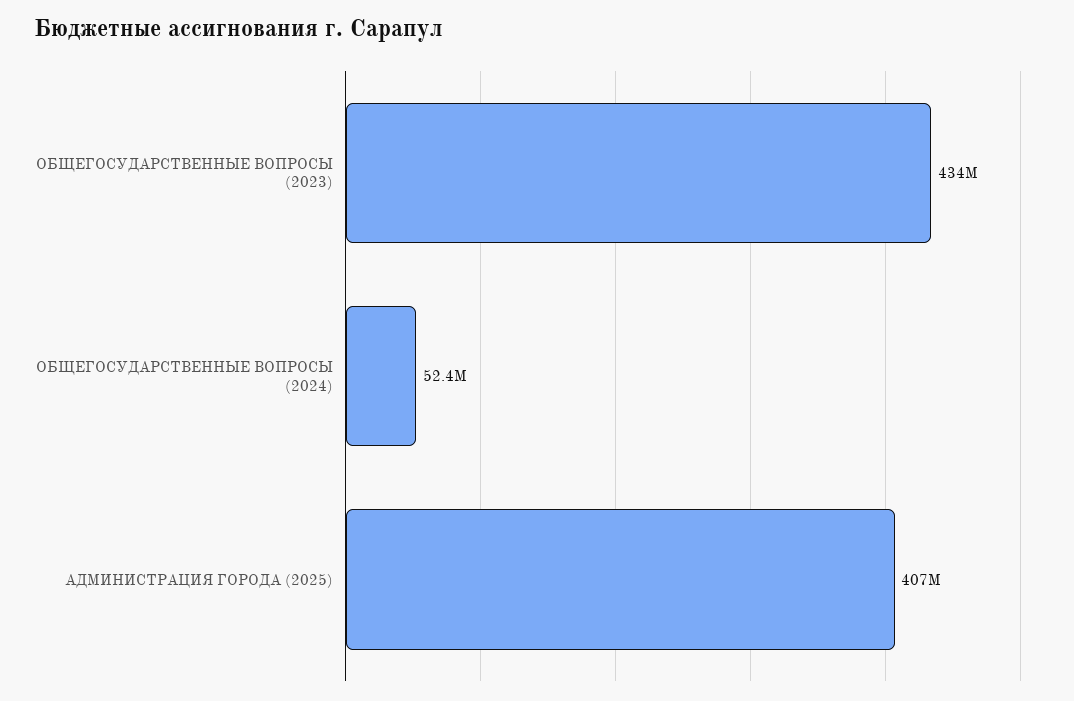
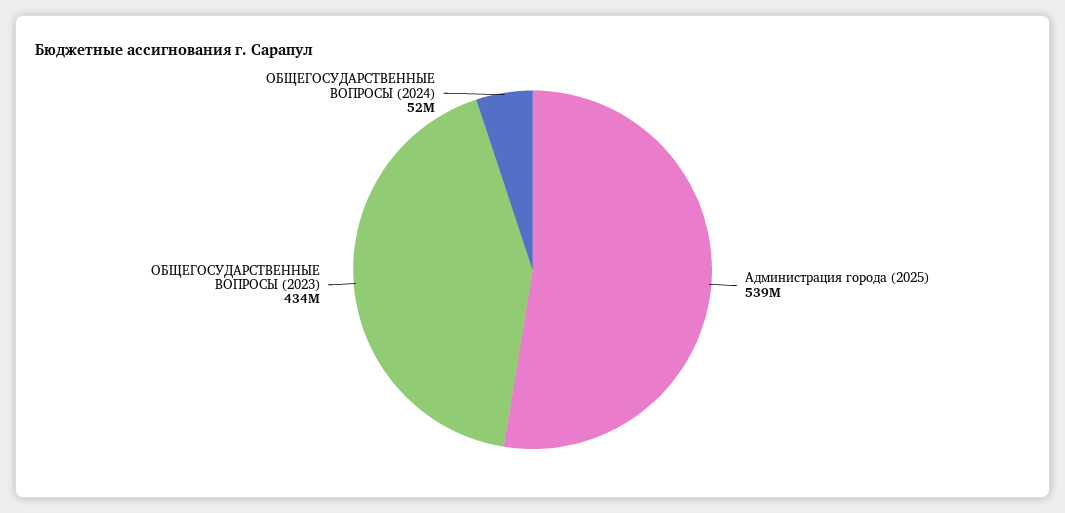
  {
    "ОБЩЕГОСУДАРСТВЕННЫЕ ВОПРОСЫ (2023)": 434000000,
    "ОБЩЕГОСУДАРСТВЕННЫЕ ВОПРОСЫ (2024)": 52400000,
-   "АДМИНИСТРАЦИЯ ГОРОДА (2025)": 407000000
+   "АДМИНИСТРАЦИЯ ГОРОДА (2025)": 539000000
  }

